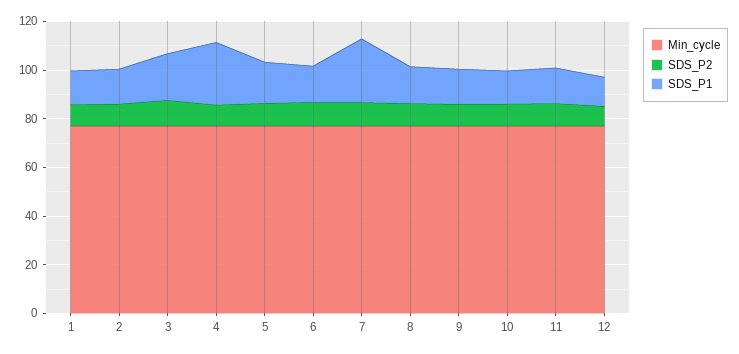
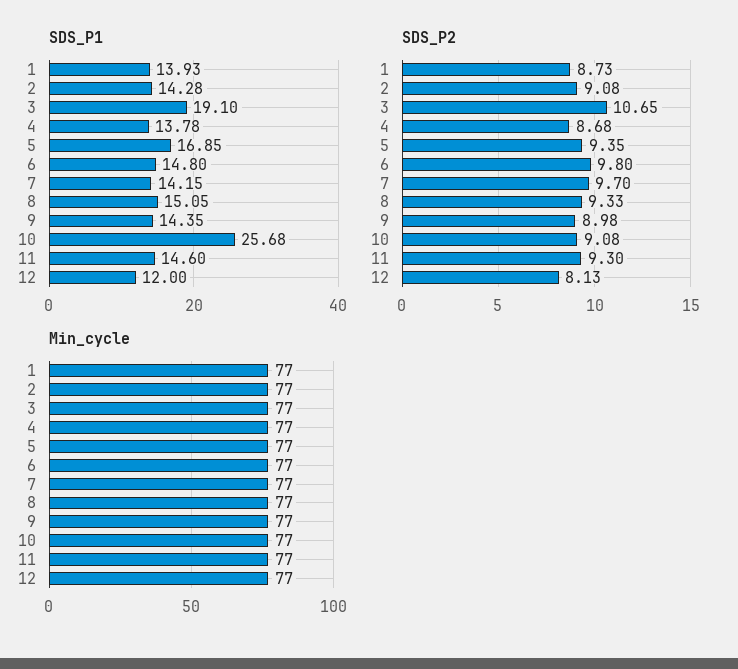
  {
    "Min_cycle": {
      "1": 77,
      "2": 77,
      "3": 77,
      "4": 77,
      "5": 77,
      "6": 77,
      "7": 77,
      "8": 77,
      "9": 77,
      "10": 77,
      "11": 77,
      "12": 77
    },
    "SDS_P2": {
      "1": 8.73,
      "2": 9.08,
      "3": 10.65,
      "4": 8.68,
      "5": 9.35,
      "6": 9.8,
      "7": 9.7,
      "8": 9.33,
      "9": 8.98,
      "10": 9.08,
      "11": 9.3,
      "12": 8.13
    },
    "SDS_P1": {
      "1": 13.93,
      "2": 14.28,
      "3": 19.1,
-     "4": 25,
+     "4": 13.78,
      "5": 16.85,
      "6": 14.8,
-     "7": 25,
+     "7": 14.15,
      "8": 15.05,
      "9": 14.35,
-     "10": 15,
+     "10": 25.68,
      "11": 14.6,
      "12": 12
    }
  }

